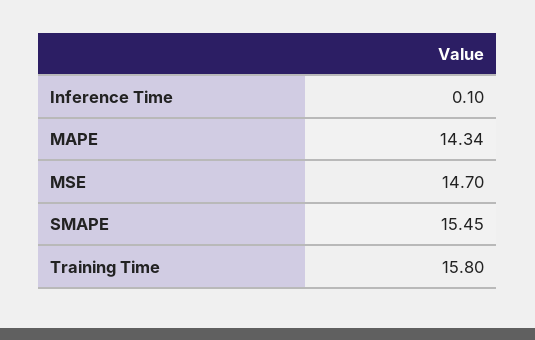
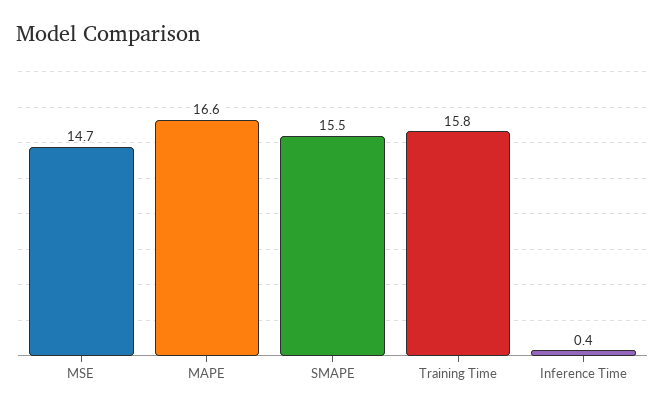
  {
-   "Inference Time": 0.1,
+   "Inference Time": 0.4,
-   "MAPE": 14.34,
+   "MAPE": 16.6,
    "MSE": 14.7,
    "SMAPE": 15.45,
    "Training Time": 15.8
  }

